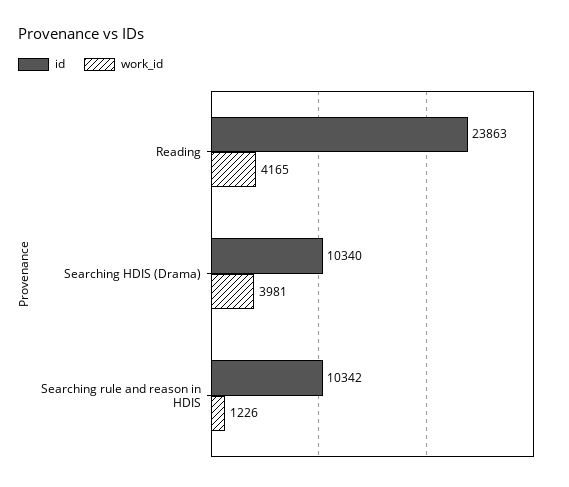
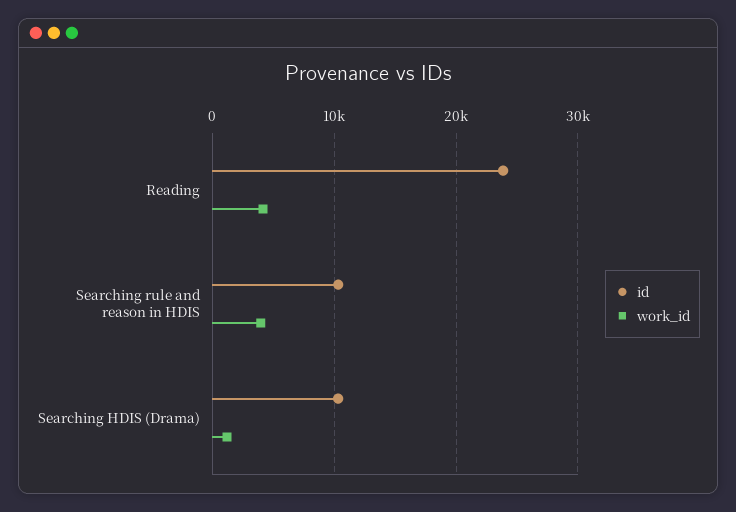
  {
    "id": {
      "Reading": 23863,
      "Searching HDIS (Drama)": 10340,
      "Searching rule and reason in HDIS": 10342
    },
    "work_id": {
      "Reading": 4165,
-     "Searching HDIS (Drama)": 3981,
+     "Searching HDIS (Drama)": 1000,
-     "Searching rule and reason in HDIS": 1226
+     "Searching rule and reason in HDIS": 4000
    }
  }

